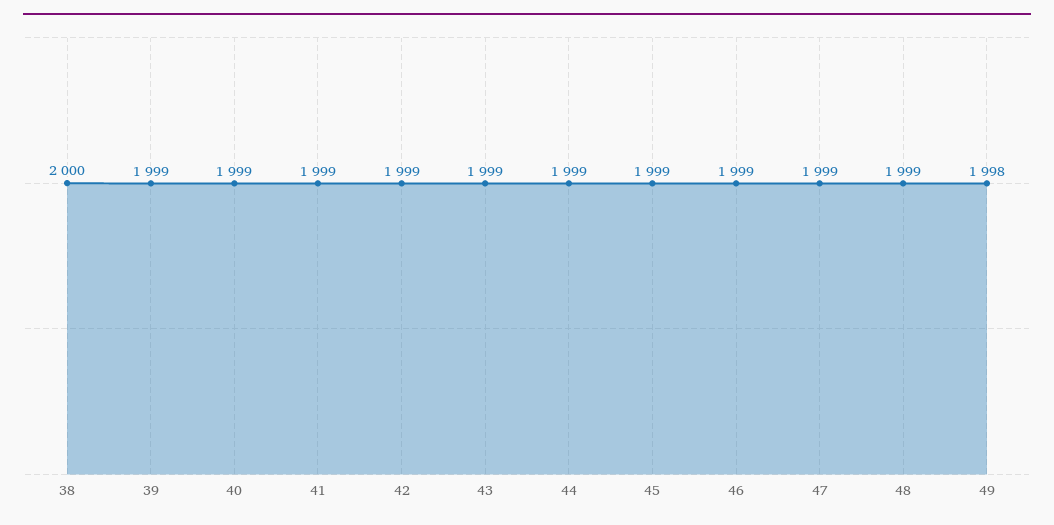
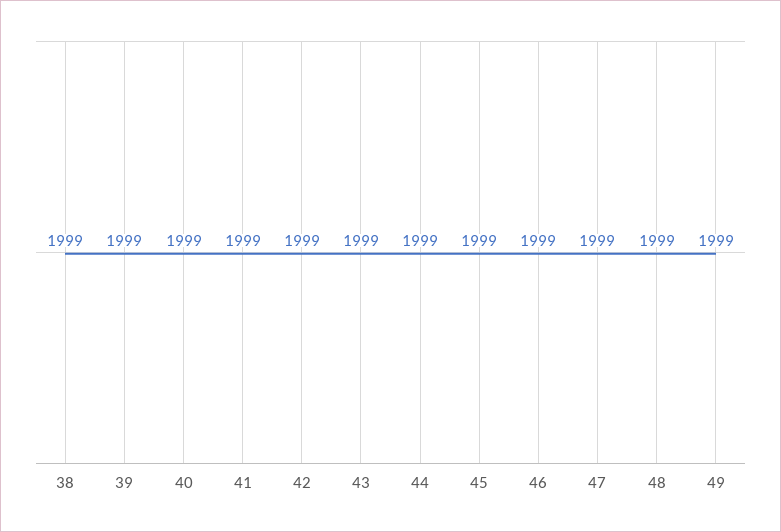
  {
-   "38": 2000,
+   "38": 1999,
    "39": 1999,
    "40": 1999,
    "41": 1999,
    "42": 1999,
    "43": 1999,
    "44": 1999,
    "45": 1999,
    "46": 1999,
    "47": 1999,
    "48": 1999,
-   "49": 1998
+   "49": 1999
  }

